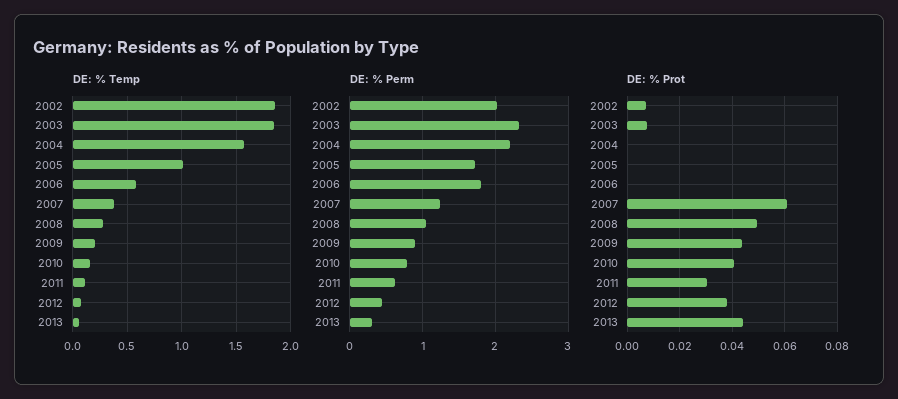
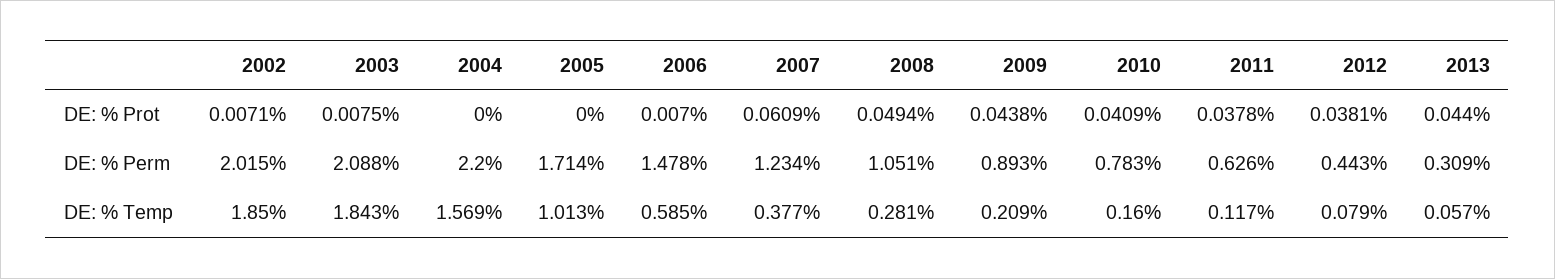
  {
    "DE: % Temp": {
      "2002": 1.85,
      "2003": 1.843,
      "2004": 1.569,
      "2005": 1.013,
      "2006": 0.585,
      "2007": 0.377,
      "2008": 0.281,
      "2009": 0.209,
      "2010": 0.16,
      "2011": 0.117,
      "2012": 0.079,
      "2013": 0.057
    },
    "DE: % Perm": {
      "2002": 2.015,
-     "2003": 2.3,
+     "2003": 2.088,
      "2004": 2.2,
      "2005": 1.714,
-     "2006": 1.8,
+     "2006": 1.478,
      "2007": 1.234,
      "2008": 1.051,
      "2009": 0.893,
      "2010": 0.783,
      "2011": 0.626,
      "2012": 0.443,
      "2013": 0.309
    },
    "DE: % Prot": {
      "2002": 0.0071,
      "2003": 0.0075,
      "2004": 0,
      "2005": 0,
-     "2006": 0,
+     "2006": 0.007,
      "2007": 0.0609,
      "2008": 0.0494,
      "2009": 0.0438,
      "2010": 0.0409,
-     "2011": 0.03,
+     "2011": 0.0378,
      "2012": 0.0381,
      "2013": 0.044
    }
  }

